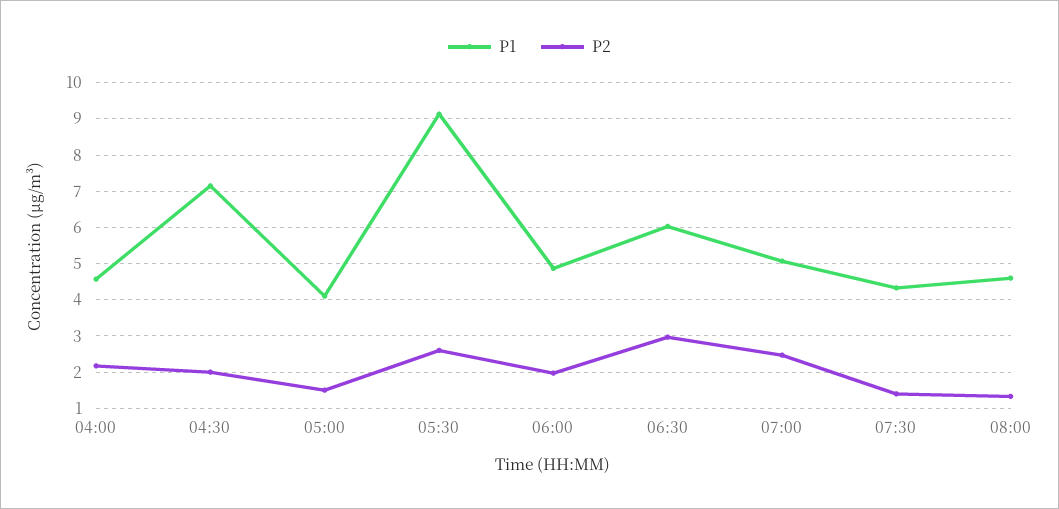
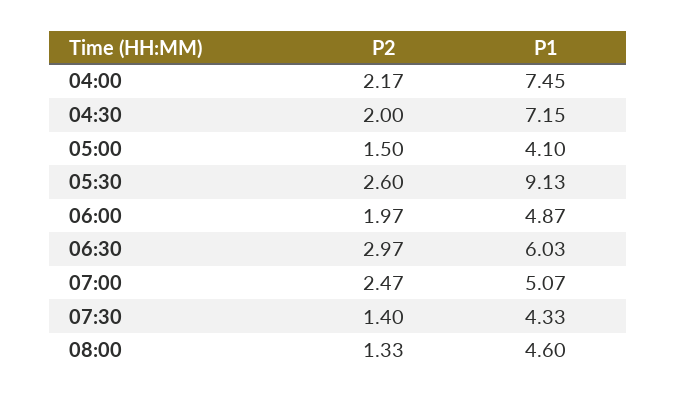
  {
    "P1": {
-     "04:00": 4.6,
+     "04:00": 7.45,
      "04:30": 7.15,
      "05:00": 4.1,
      "05:30": 9.13,
      "06:00": 4.87,
      "06:30": 6.03,
      "07:00": 5.07,
      "07:30": 4.33,
      "08:00": 4.6
    },
    "P2": {
      "04:00": 2.17,
      "04:30": 2,
      "05:00": 1.5,
      "05:30": 2.6,
      "06:00": 1.97,
      "06:30": 2.97,
      "07:00": 2.47,
      "07:30": 1.4,
      "08:00": 1.33
    }
  }

